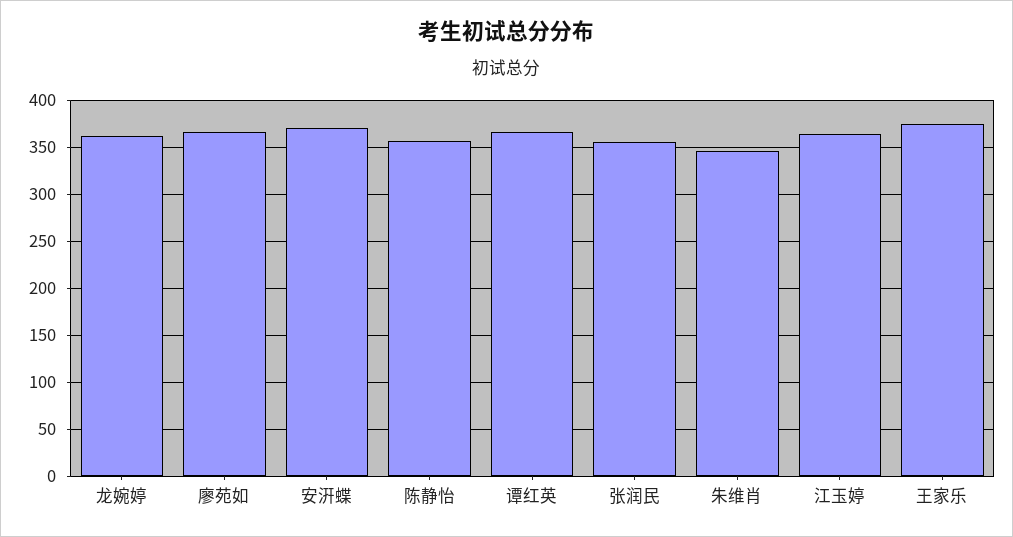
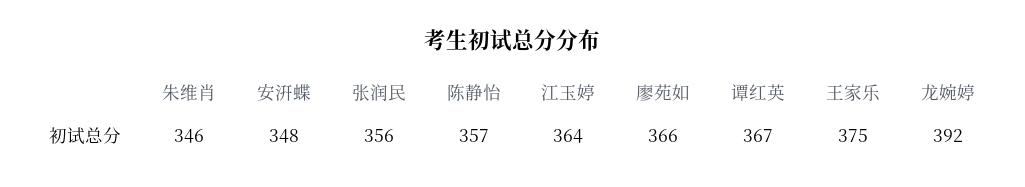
  {
-   "龙婉婷": 360,
+   "龙婉婷": 392,
    "廖苑如": 366,
-   "安汧蝶": 370,
+   "安汧蝶": 348,
    "陈静怡": 357,
    "谭红英": 367,
    "张润民": 356,
    "朱维肖": 346,
    "江玉婷": 364,
    "王家乐": 375
  }

